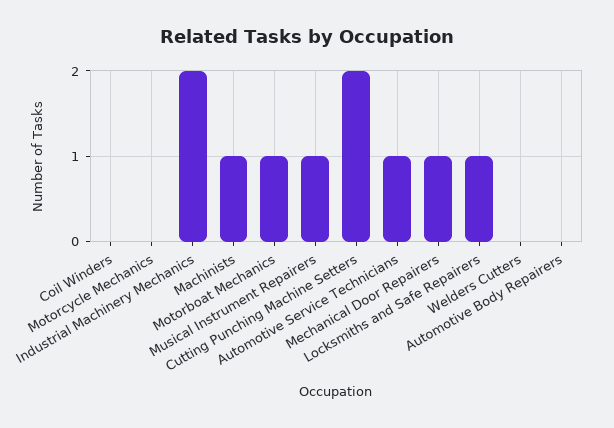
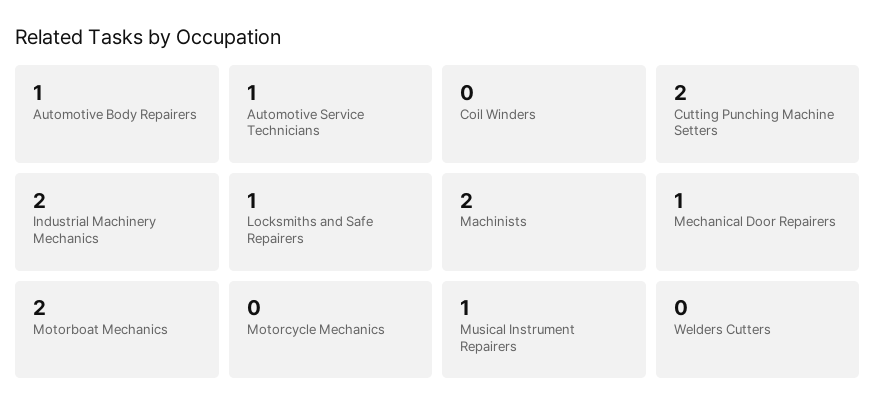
  {
    "Coil Winders": 0,
    "Motorcycle Mechanics": 0,
    "Industrial Machinery Mechanics": 2,
-   "Machinists": 1,
+   "Machinists": 2,
-   "Motorboat Mechanics": 1,
+   "Motorboat Mechanics": 2,
    "Musical Instrument Repairers": 1,
    "Cutting Punching Machine Setters": 2,
    "Automotive Service Technicians": 1,
    "Mechanical Door Repairers": 1,
    "Locksmiths and Safe Repairers": 1,
    "Welders Cutters": 0,
-   "Automotive Body Repairers": 0
+   "Automotive Body Repairers": 1
  }

